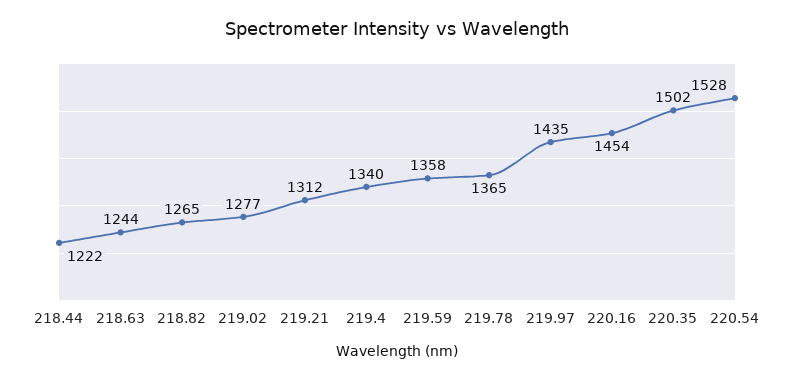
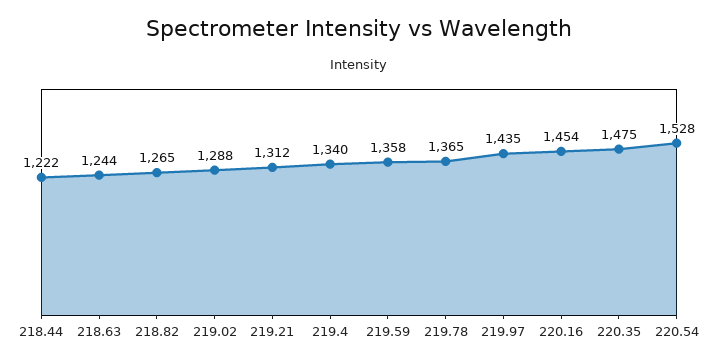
  {
    "218.44": 1222,
    "218.63": 1244,
    "218.82": 1265,
-   "219.02": 1277,
+   "219.02": 1288,
    "219.21": 1312,
    "219.4": 1340,
    "219.59": 1358,
    "219.78": 1365,
    "219.97": 1435,
    "220.16": 1454,
-   "220.35": 1502,
+   "220.35": 1475,
    "220.54": 1528
  }

